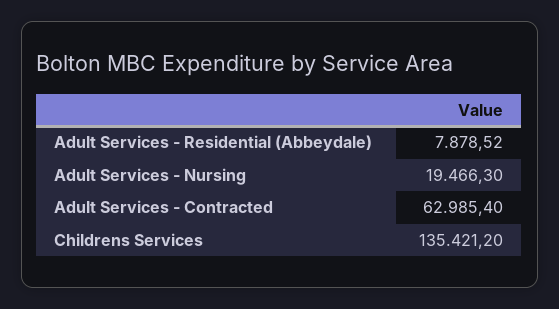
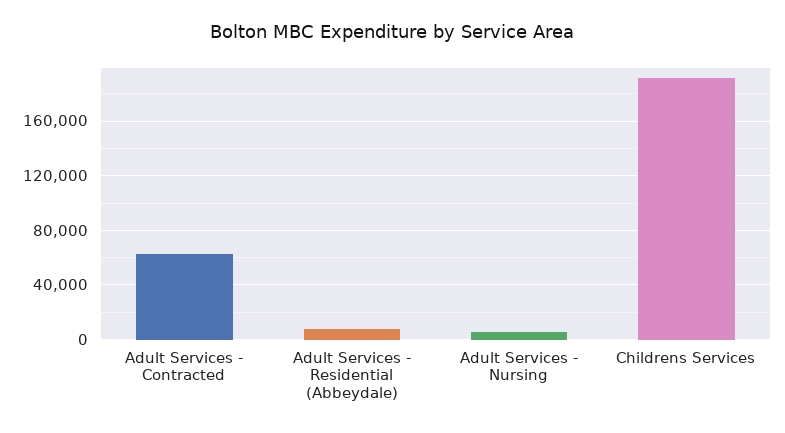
  {
    "Adult Services - Residential (Abbeydale)": 7878.52,
-   "Adult Services - Nursing": 19466.3,
+   "Adult Services - Nursing": 5000,
    "Adult Services - Contracted": 62985.4,
-   "Childrens Services": 135421.2
+   "Childrens Services": 190000
  }

